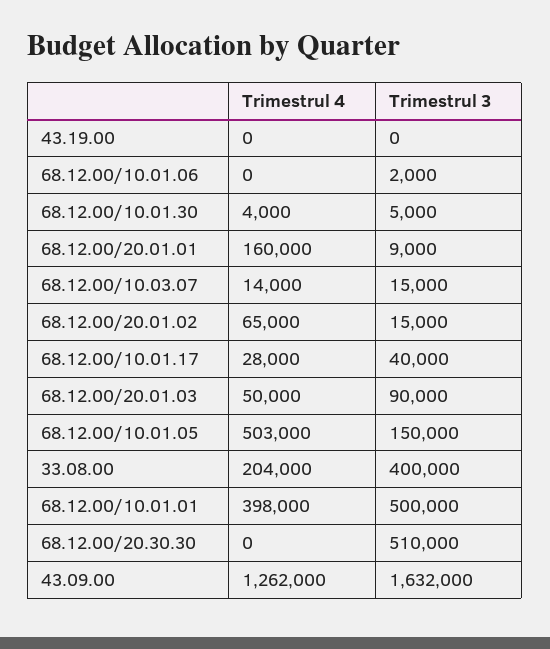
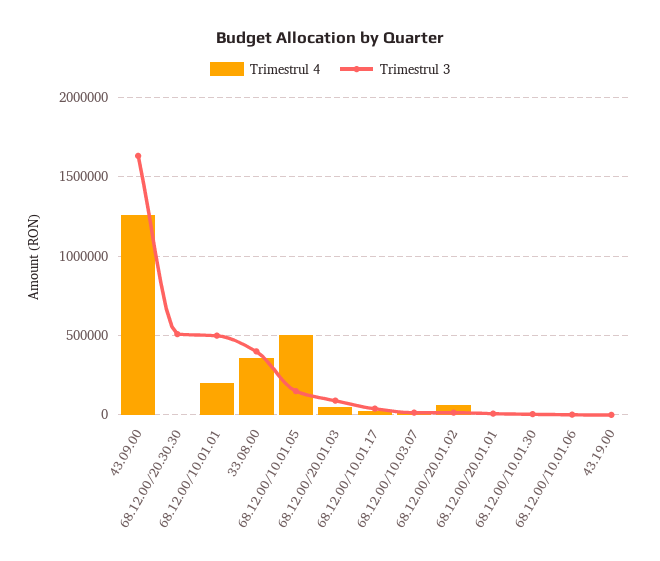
  {
    "Trimestrul 4": {
      "43.19.00": 0,
      "68.12.00/10.01.06": 0,
      "68.12.00/10.01.30": 4000,
-     "68.12.00/20.01.01": 160000,
+     "68.12.00/20.01.01": 0,
      "68.12.00/10.03.07": 14000,
      "68.12.00/20.01.02": 65000,
      "68.12.00/10.01.17": 28000,
      "68.12.00/20.01.03": 50000,
      "68.12.00/10.01.05": 503000,
-     "33.08.00": 204000,
+     "33.08.00": 350000,
-     "68.12.00/10.01.01": 398000,
+     "68.12.00/10.01.01": 200000,
      "68.12.00/20.30.30": 0,
      "43.09.00": 1262000
    },
    "Trimestrul 3": {
      "43.19.00": 0,
      "68.12.00/10.01.06": 2000,
      "68.12.00/10.01.30": 5000,
      "68.12.00/20.01.01": 9000,
      "68.12.00/10.03.07": 15000,
      "68.12.00/20.01.02": 15000,
      "68.12.00/10.01.17": 40000,
      "68.12.00/20.01.03": 90000,
      "68.12.00/10.01.05": 150000,
      "33.08.00": 400000,
      "68.12.00/10.01.01": 500000,
      "68.12.00/20.30.30": 510000,
      "43.09.00": 1632000
    }
  }

